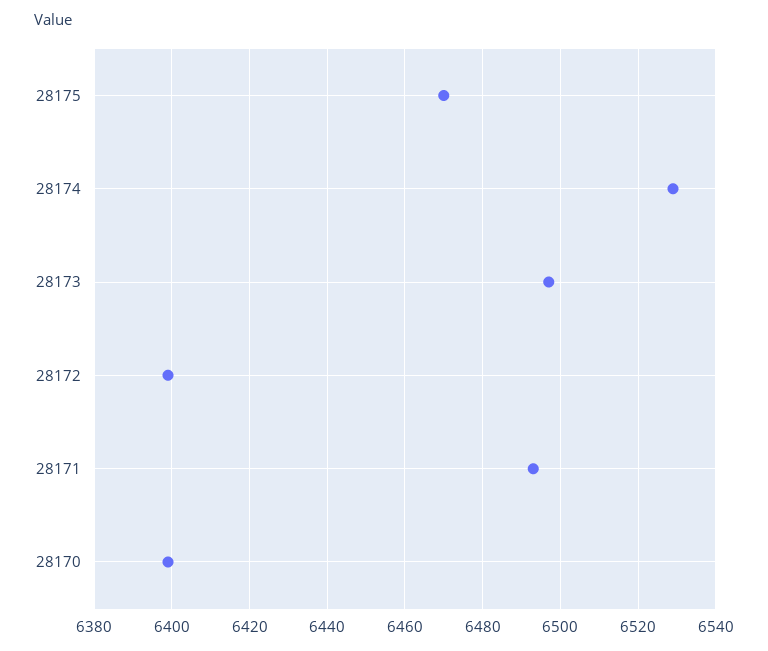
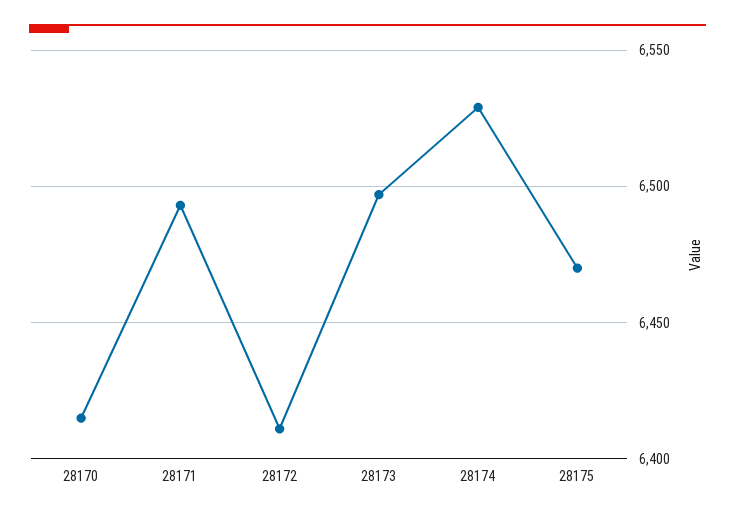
  {
    "28175": 6470,
    "28174": 6530,
    "28173": 6495,
-   "28172": 6400,
+   "28172": 6410,
    "28171": 6495,
-   "28170": 6400
+   "28170": 6415
  }

